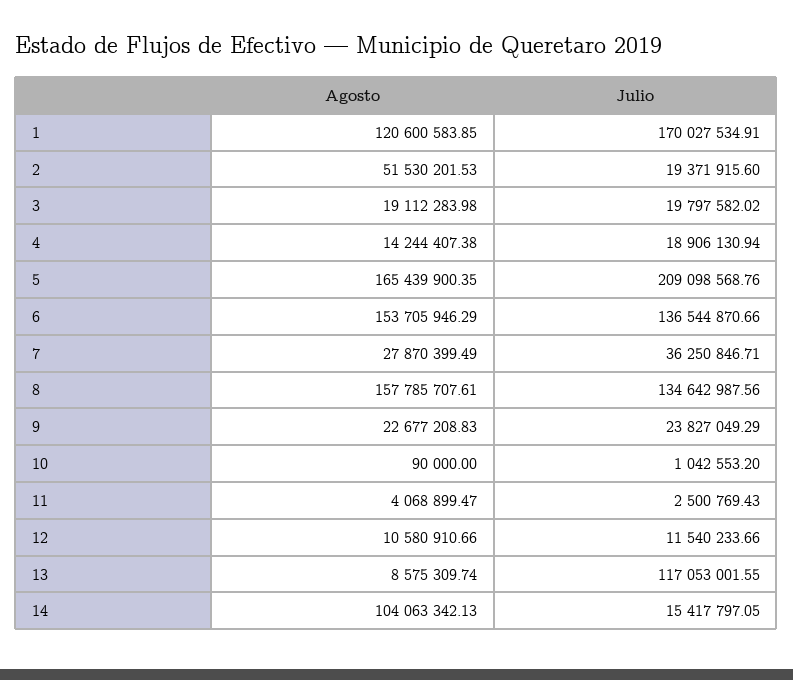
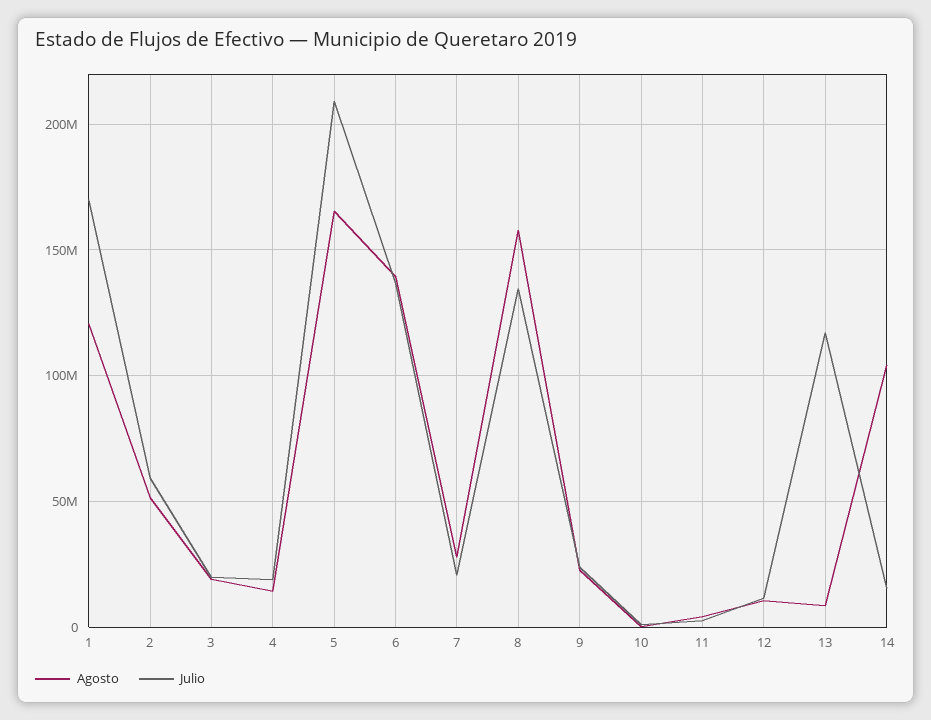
  {
    "Agosto": {
      "1": 120600583.85,
      "2": 51530201.53,
      "3": 19112283.98,
      "4": 14244407.38,
      "5": 165439900.35,
-     "6": 153705946.29,
+     "6": 140000000,
      "7": 27870399.49,
      "8": 157785707.61,
      "9": 22677208.83,
      "10": 90000,
      "11": 4068899.47,
      "12": 10580910.66,
      "13": 8575309.74,
      "14": 104063342.13
    },
    "Julio": {
      "1": 170027534.91,
-     "2": 19371915.6,
+     "2": 60000000,
      "3": 19797582.02,
      "4": 18906130.94,
      "5": 209098568.76,
      "6": 136544870.66,
-     "7": 36250846.71,
+     "7": 20000000,
      "8": 134642987.56,
      "9": 23827049.29,
      "10": 1042553.2,
      "11": 2500769.43,
      "12": 11540233.66,
      "13": 117053001.55,
      "14": 15417797.05
    }
  }

